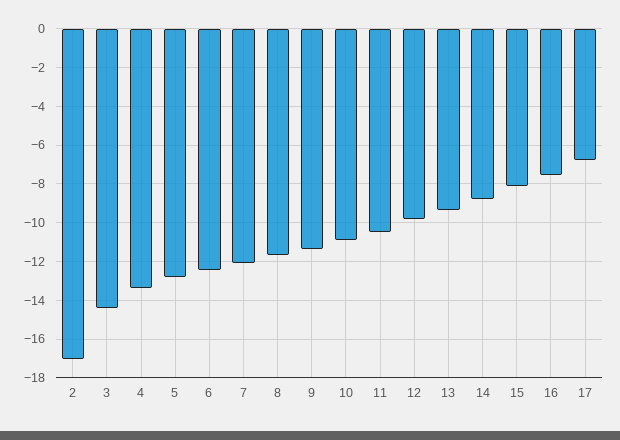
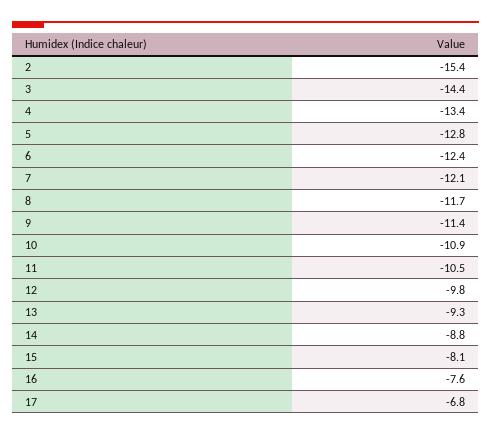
  {
-   "2": -17,
+   "2": -15.4,
    "3": -14.4,
    "4": -13.4,
    "5": -12.8,
    "6": -12.4,
    "7": -12.1,
    "8": -11.7,
    "9": -11.4,
    "10": -10.9,
    "11": -10.5,
    "12": -9.8,
    "13": -9.3,
    "14": -8.8,
    "15": -8.1,
    "16": -7.6,
    "17": -6.8
  }

